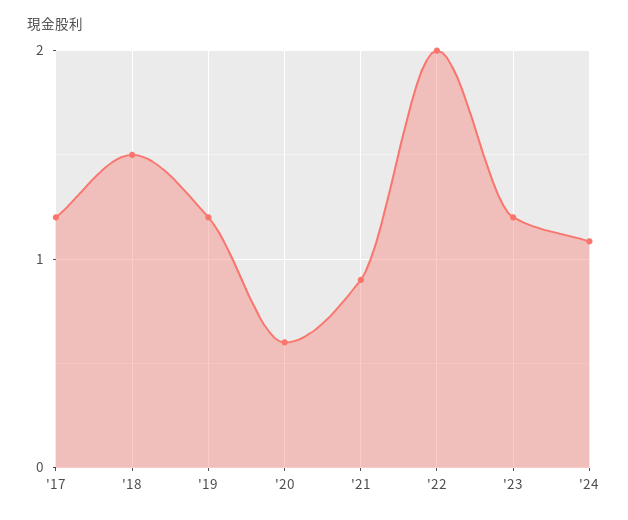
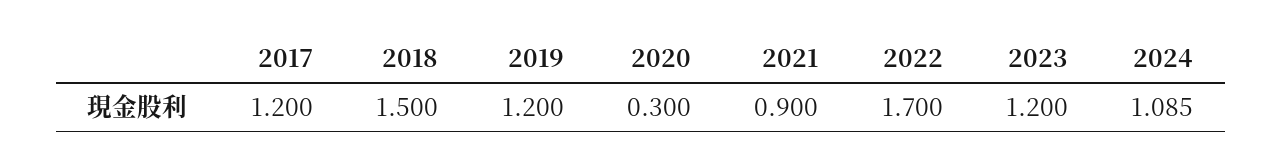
  {
    "'17": 1.2,
    "'18": 1.5,
    "'19": 1.2,
-   "'20": 0.6,
+   "'20": 0.3,
    "'21": 0.9,
-   "'22": 2,
+   "'22": 1.7,
    "'23": 1.2,
    "'24": 1.085
  }

